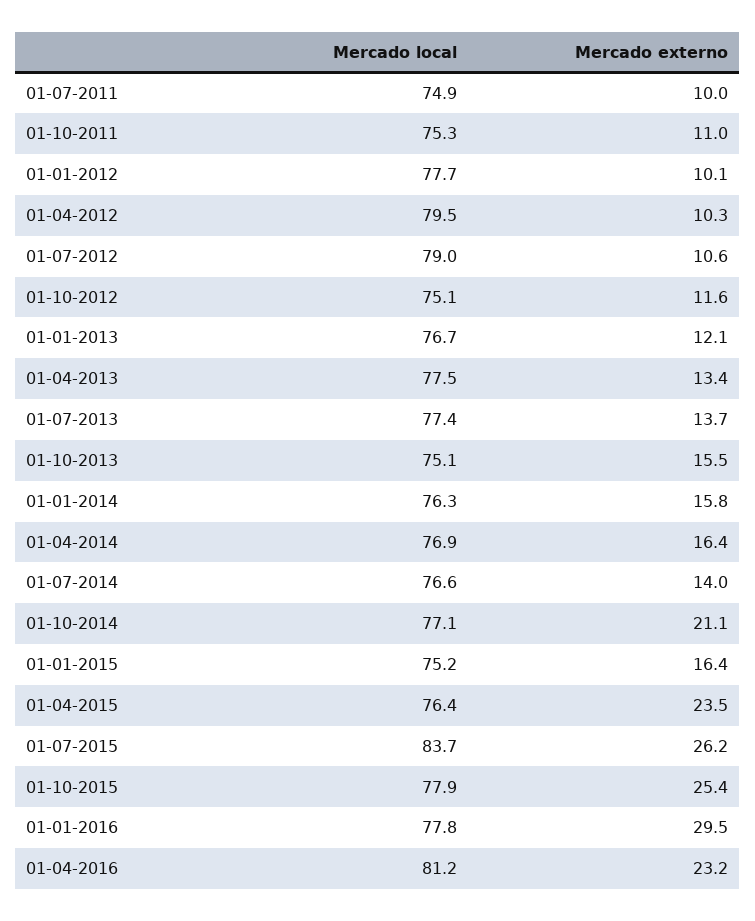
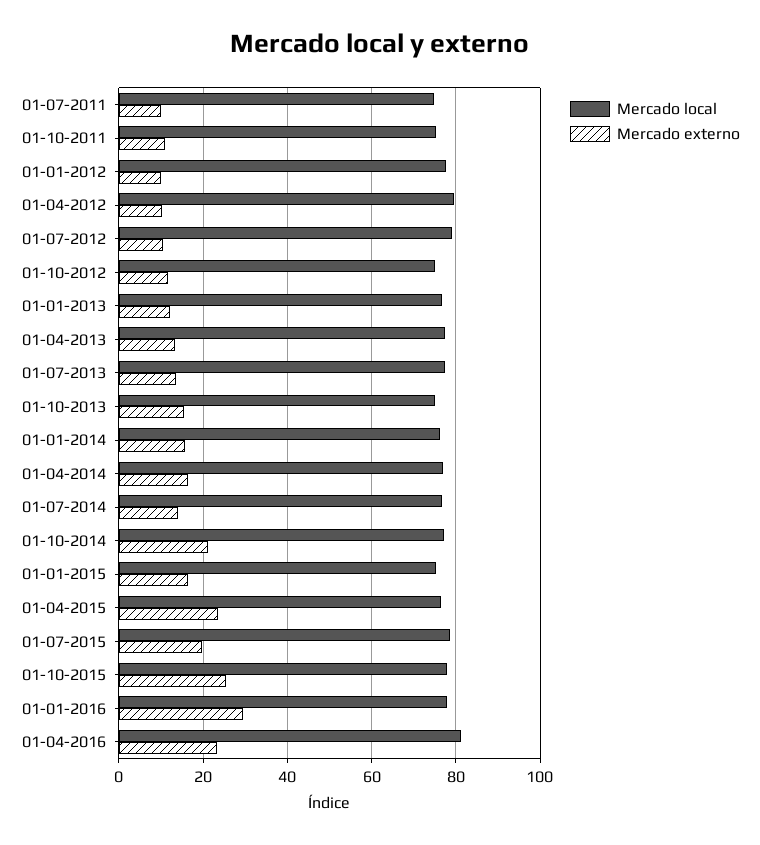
  {
    "Mercado local": {
      "01-07-2011": 74.9,
      "01-10-2011": 75.3,
      "01-01-2012": 77.7,
      "01-04-2012": 79.5,
      "01-07-2012": 79,
      "01-10-2012": 75.1,
      "01-01-2013": 76.7,
      "01-04-2013": 77.5,
      "01-07-2013": 77.4,
      "01-10-2013": 75.1,
      "01-01-2014": 76.3,
      "01-04-2014": 76.9,
      "01-07-2014": 76.6,
      "01-10-2014": 77.1,
      "01-01-2015": 75.2,
      "01-04-2015": 76.4,
-     "01-07-2015": 83.7,
+     "01-07-2015": 78,
      "01-10-2015": 77.9,
      "01-01-2016": 77.8,
      "01-04-2016": 81.2
    },
    "Mercado externo": {
      "01-07-2011": 10,
      "01-10-2011": 11,
      "01-01-2012": 10.1,
      "01-04-2012": 10.3,
      "01-07-2012": 10.6,
      "01-10-2012": 11.6,
      "01-01-2013": 12.1,
      "01-04-2013": 13.4,
      "01-07-2013": 13.7,
      "01-10-2013": 15.5,
      "01-01-2014": 15.8,
      "01-04-2014": 16.4,
      "01-07-2014": 14,
      "01-10-2014": 21.1,
      "01-01-2015": 16.4,
      "01-04-2015": 23.5,
-     "01-07-2015": 26.2,
+     "01-07-2015": 20,
      "01-10-2015": 25.4,
      "01-01-2016": 29.5,
      "01-04-2016": 23.2
    }
  }

